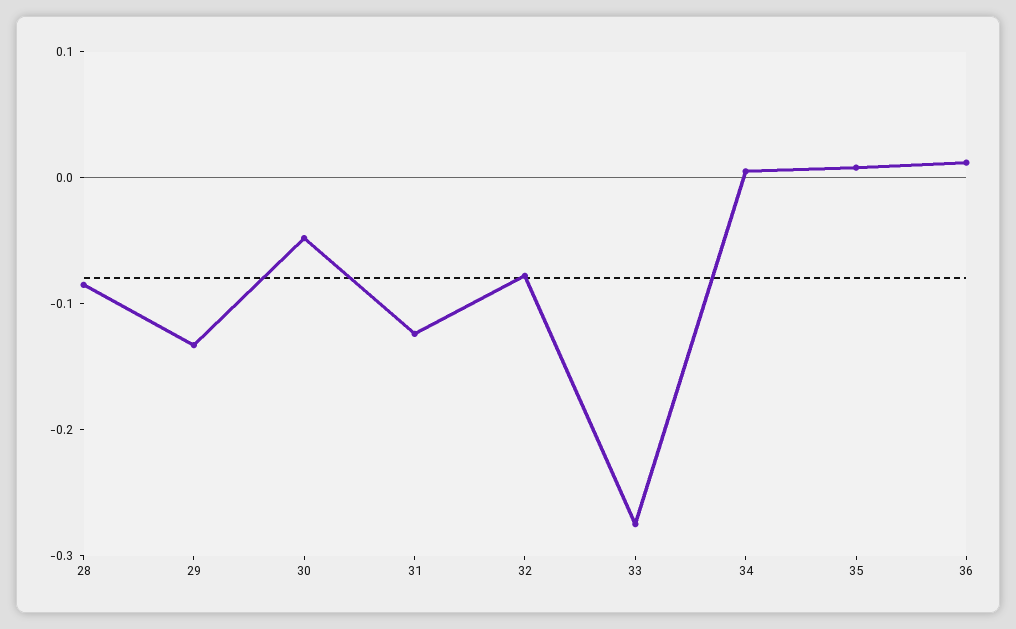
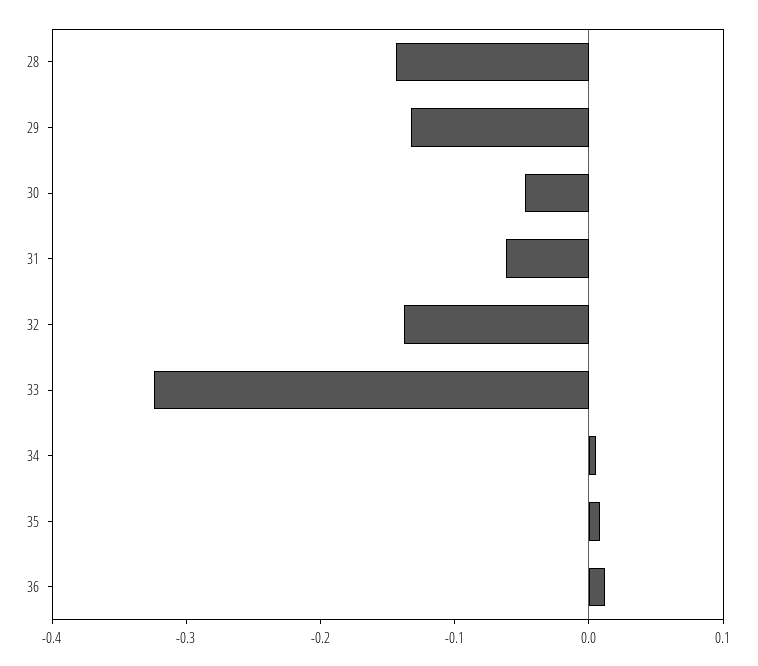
  {
-   "28": -0.08,
+   "28": -0.14,
    "29": -0.14,
    "30": -0.04,
-   "31": -0.12,
+   "31": -0.06,
-   "32": -0.08,
+   "32": -0.14,
-   "33": -0.28,
+   "33": -0.32,
    "34": 0,
    "35": 0,
    "36": 0.02
  }

